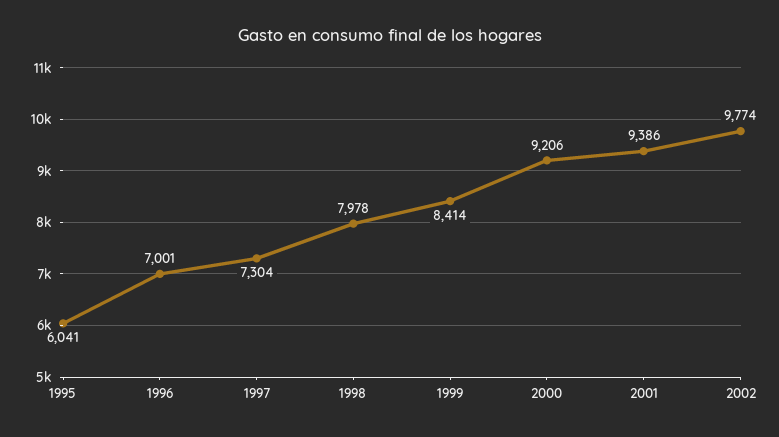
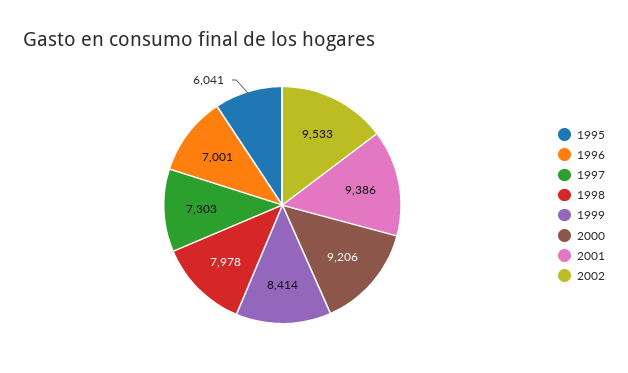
  {
    "1995": 6041,
    "1996": 7001,
-   "1997": 7304,
+   "1997": 7303,
    "1998": 7978,
    "1999": 8414,
    "2000": 9206,
    "2001": 9386,
-   "2002": 9774
+   "2002": 9533
  }

